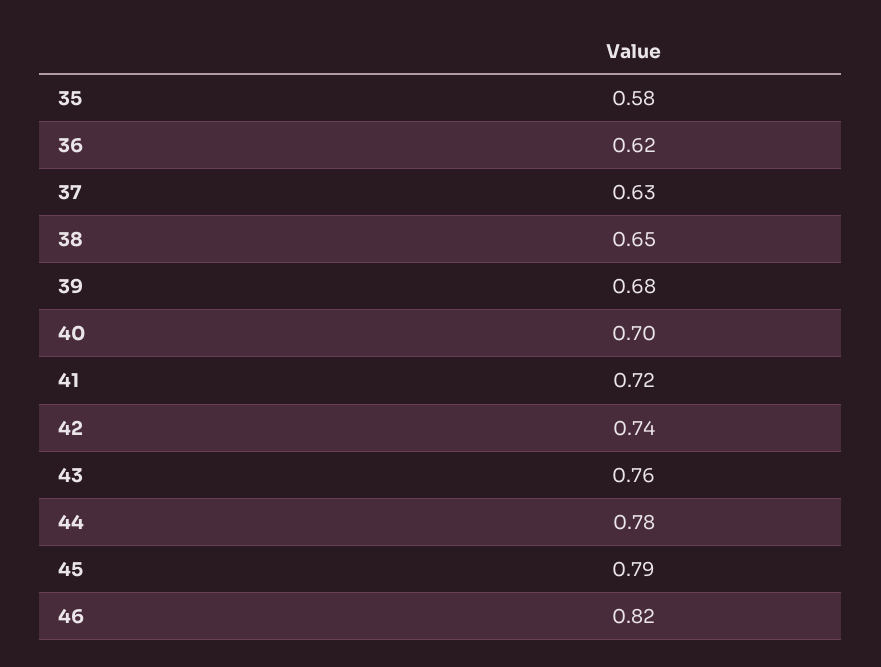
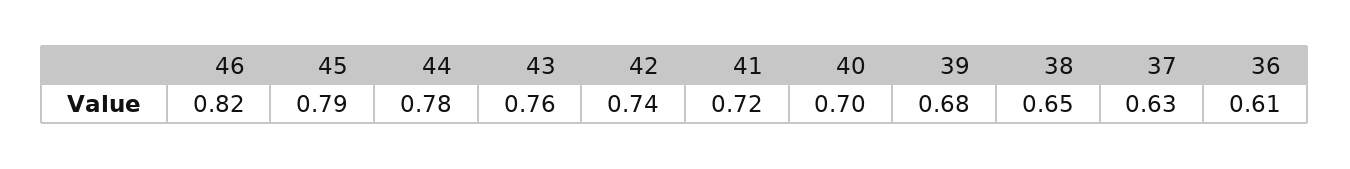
  {
-   "35": 0.58,
-   "36": 0.62,
+   "36": 0.61,
    "37": 0.63,
    "38": 0.65,
    "39": 0.68,
    "40": 0.7,
    "41": 0.72,
    "42": 0.74,
    "43": 0.76,
    "44": 0.78,
    "45": 0.79,
    "46": 0.82
  }

